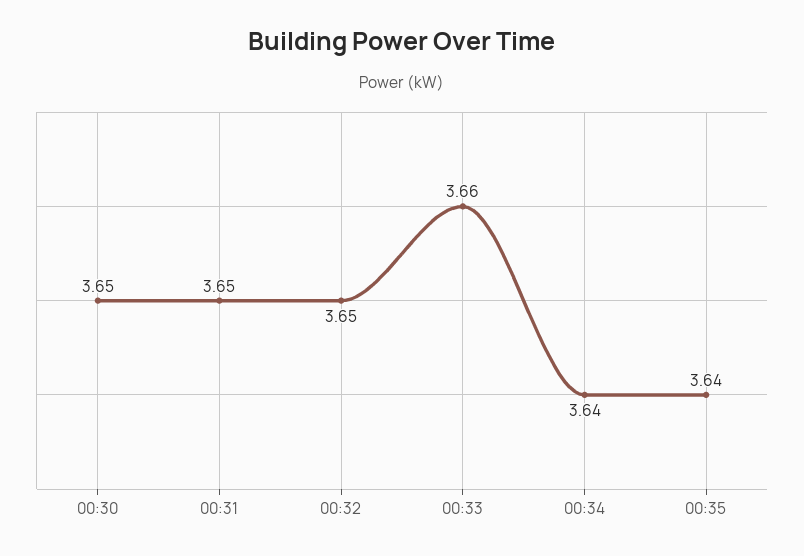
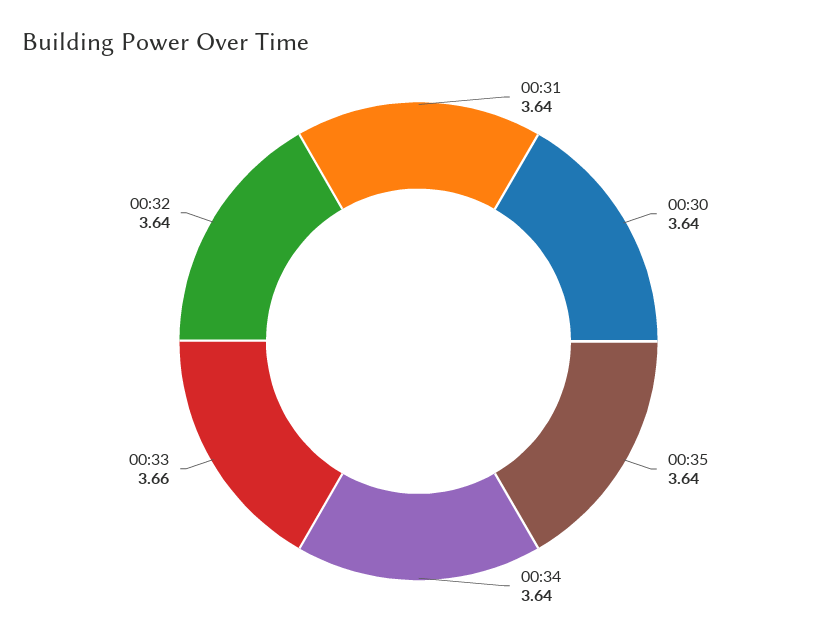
  {
-   "00:30": 3.65,
+   "00:30": 3.64,
-   "00:31": 3.65,
+   "00:31": 3.64,
-   "00:32": 3.65,
+   "00:32": 3.64,
    "00:33": 3.66,
    "00:34": 3.64,
    "00:35": 3.64
  }

